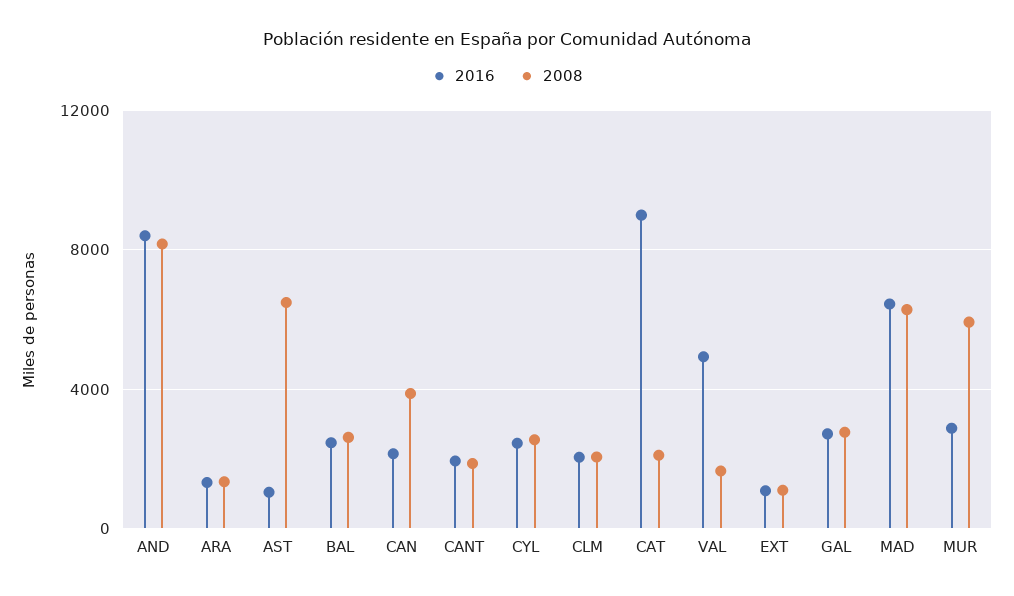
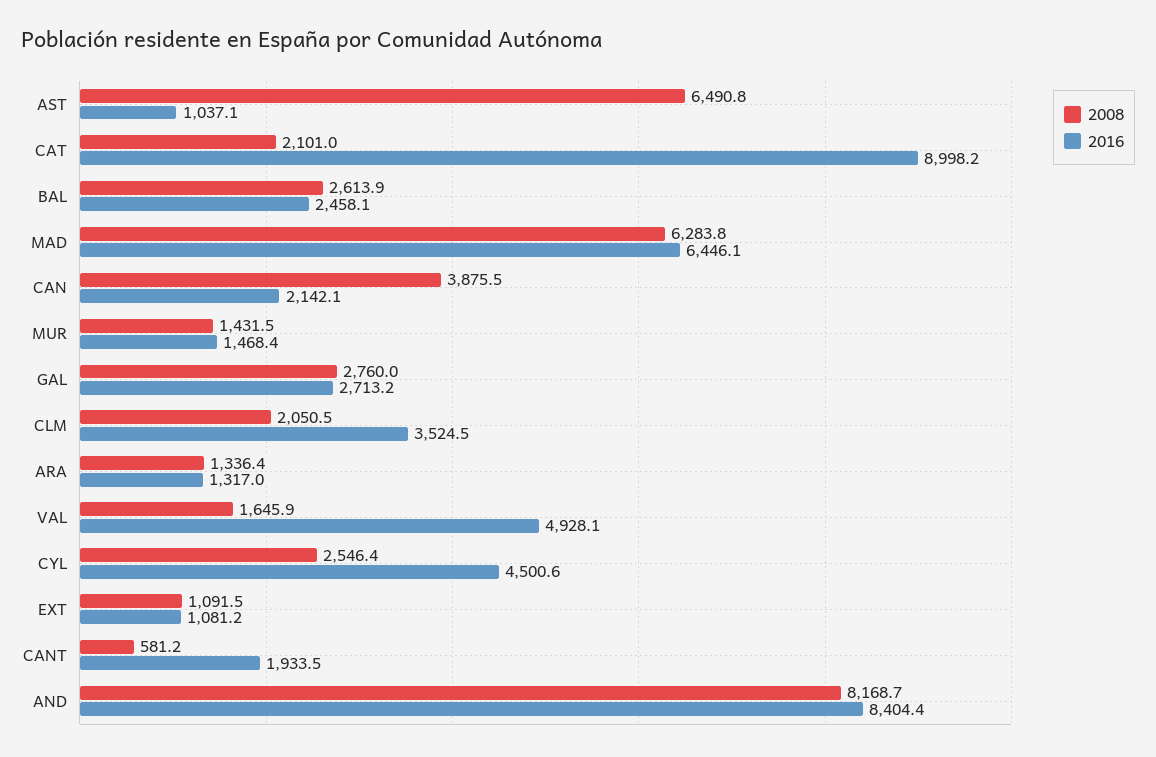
  {
    "2016": {
      "AND": 8404.4,
      "ARA": 1317,
      "AST": 1037.1,
      "BAL": 2458.1,
      "CAN": 2142.1,
      "CANT": 1933.5,
-     "CYL": 2500,
+     "CYL": 4500.6,
-     "CLM": 2000,
+     "CLM": 3524.5,
      "CAT": 8998.2,
      "VAL": 4928.1,
      "EXT": 1081.2,
      "GAL": 2713.2,
      "MAD": 6446.1,
-     "MUR": 3000
+     "MUR": 1468.4
    },
    "2008": {
      "AND": 8168.7,
      "ARA": 1336.4,
      "AST": 6490.8,
      "BAL": 2613.9,
      "CAN": 3875.5,
-     "CANT": 2000,
+     "CANT": 581.2,
      "CYL": 2546.4,
      "CLM": 2050.5,
      "CAT": 2101,
      "VAL": 1645.9,
      "EXT": 1091.5,
      "GAL": 2760,
      "MAD": 6283.8,
-     "MUR": 6000
+     "MUR": 1431.5
    }
  }

